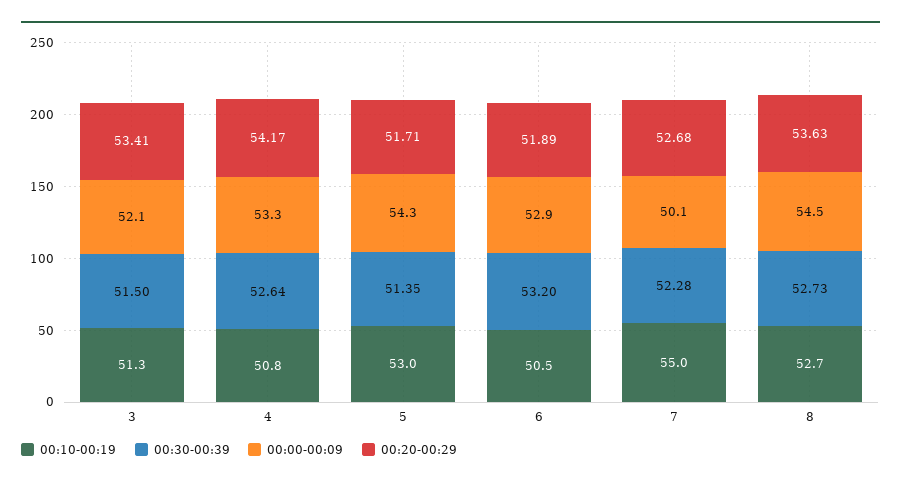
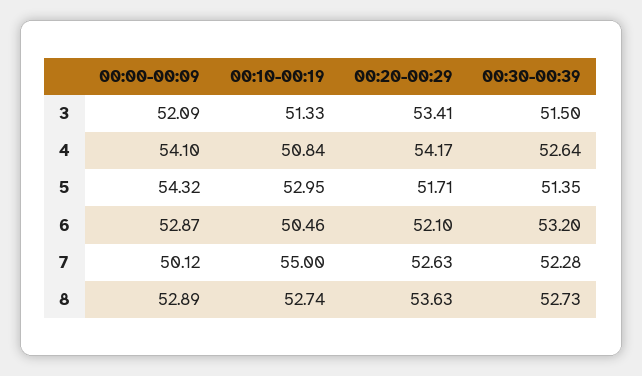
  {
    "00:10-00:19": {
      "3": 51.33,
      "4": 50.84,
      "5": 52.95,
      "6": 50.46,
      "7": 55,
      "8": 52.74
    },
    "00:30-00:39": {
      "3": 51.5,
      "4": 52.64,
      "5": 51.35,
      "6": 53.2,
      "7": 52.28,
      "8": 52.73
    },
    "00:00-00:09": {
      "3": 52.09,
-     "4": 53.3,
+     "4": 54.1,
      "5": 54.32,
      "6": 52.87,
      "7": 50.12,
-     "8": 54.5
+     "8": 52.89
    },
    "00:20-00:29": {
      "3": 53.41,
      "4": 54.17,
      "5": 51.71,
-     "6": 51.89,
+     "6": 52.1,
-     "7": 52.68,
+     "7": 52.63,
      "8": 53.63
    }
  }

